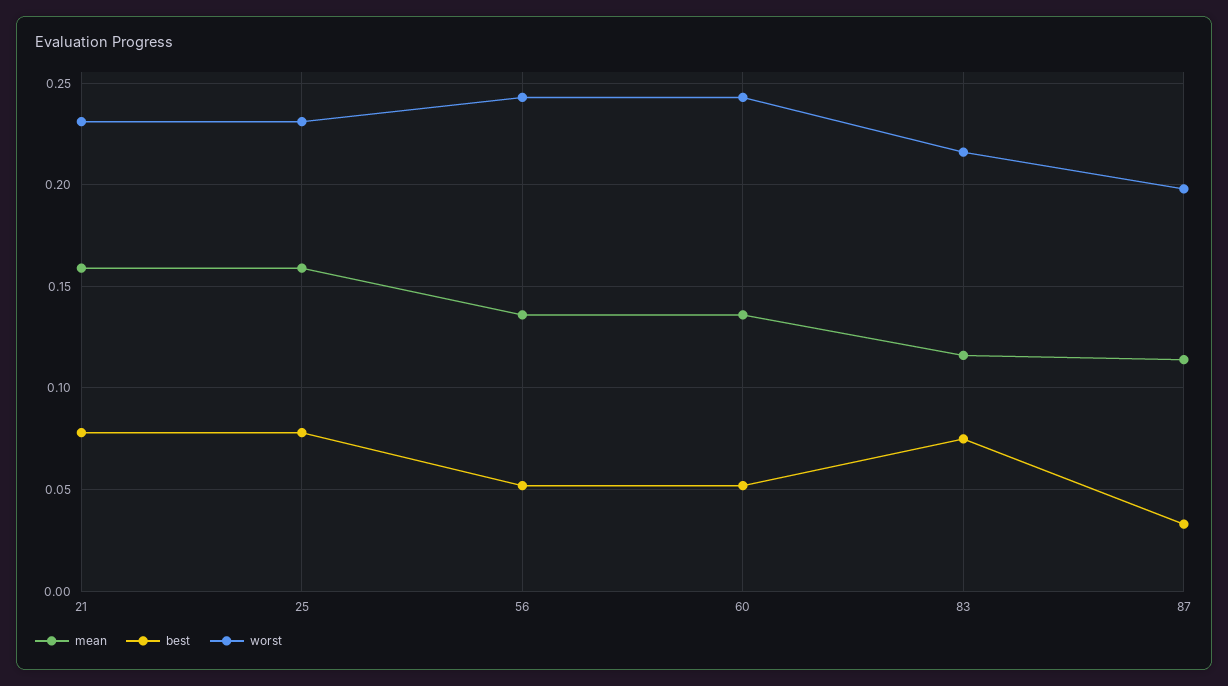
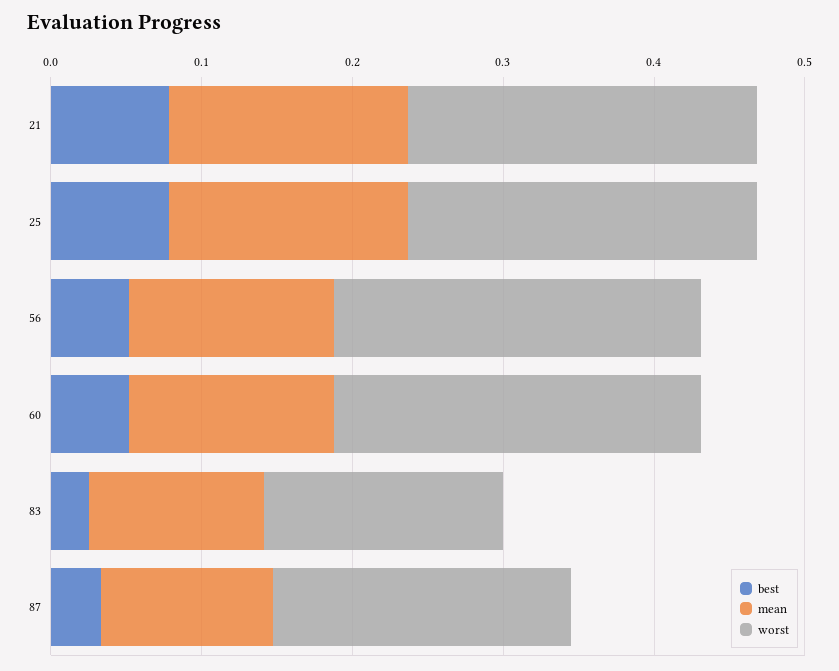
  {
    "mean": {
      "21": 0.16,
      "25": 0.16,
      "56": 0.135,
      "60": 0.135,
      "83": 0.115,
      "87": 0.115
    },
    "best": {
      "21": 0.08,
      "25": 0.08,
      "56": 0.05,
      "60": 0.05,
-     "83": 0.075,
+     "83": 0.02,
      "87": 0.035
    },
    "worst": {
      "21": 0.23,
      "25": 0.23,
      "56": 0.245,
      "60": 0.245,
-     "83": 0.215,
+     "83": 0.16,
      "87": 0.2
    }
  }

